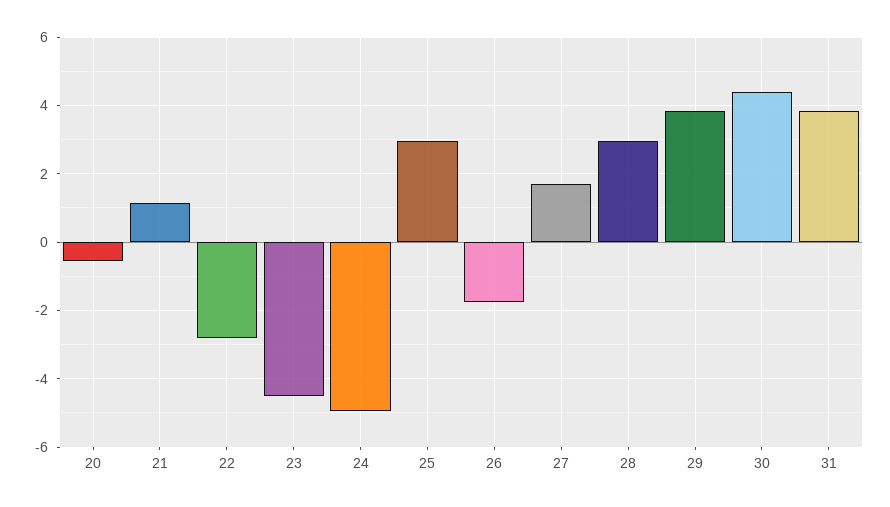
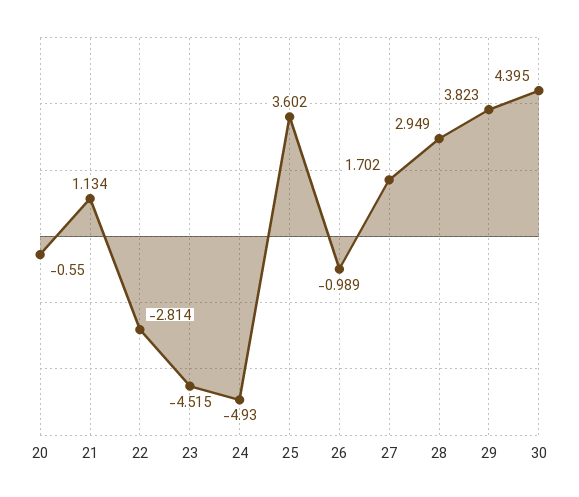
  {
    "20": -0.55,
    "21": 1.134,
    "22": -2.814,
    "23": -4.515,
    "24": -4.93,
-   "25": 3,
+   "25": 3.602,
-   "26": -1.8,
+   "26": -0.989,
    "27": 1.702,
    "28": 2.949,
    "29": 3.823,
-   "30": 4.395,
+   "30": 4.395
-   "31": 3.8
  }

